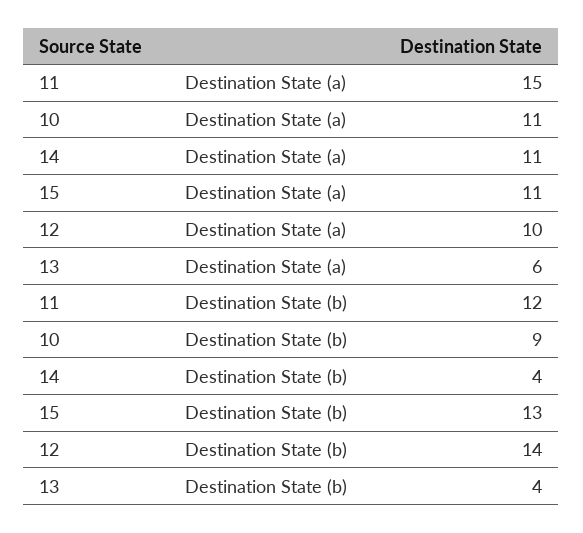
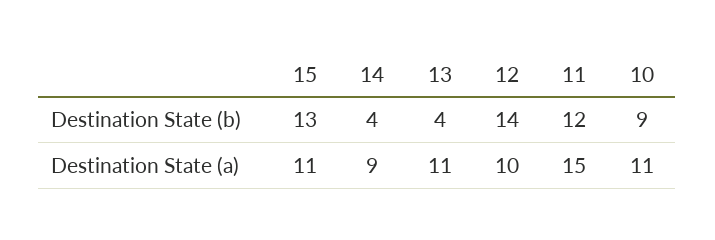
  {
    "11": {
      "Destination State (a)": 15,
      "Destination State (b)": 12
    },
    "10": {
      "Destination State (a)": 11,
      "Destination State (b)": 9
    },
    "14": {
-     "Destination State (a)": 11,
+     "Destination State (a)": 9,
      "Destination State (b)": 4
    },
    "15": {
      "Destination State (a)": 11,
      "Destination State (b)": 13
    },
    "12": {
      "Destination State (a)": 10,
      "Destination State (b)": 14
    },
    "13": {
-     "Destination State (a)": 6,
+     "Destination State (a)": 11,
      "Destination State (b)": 4
    }
  }

